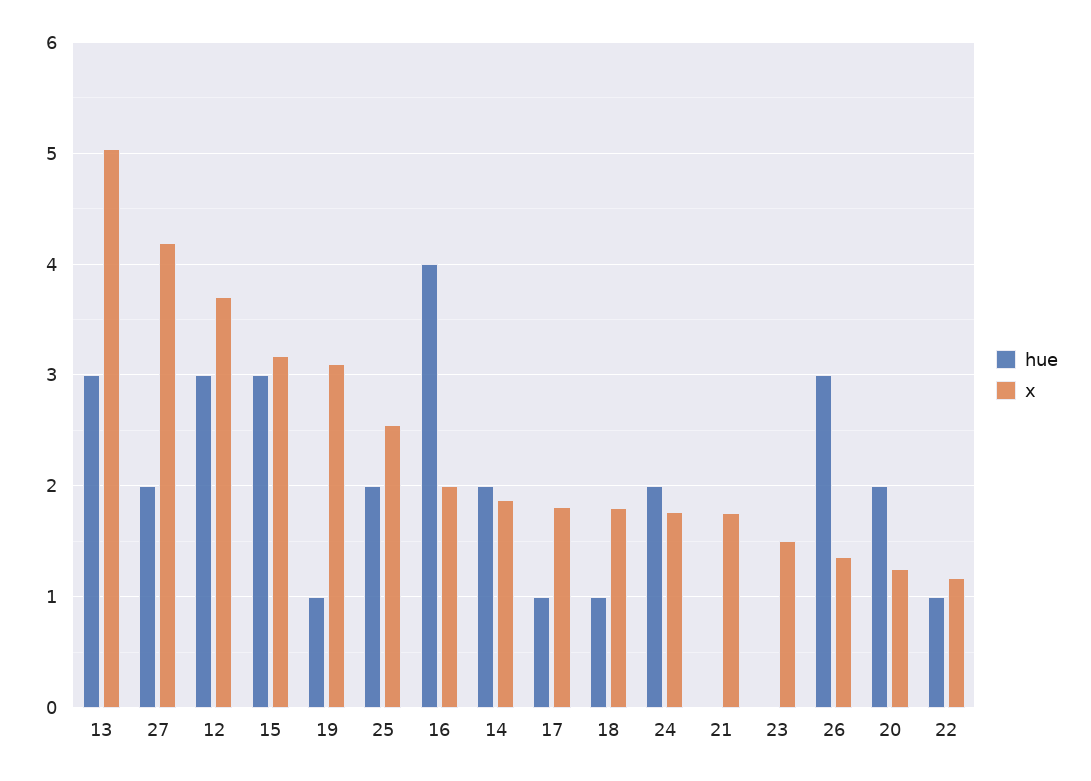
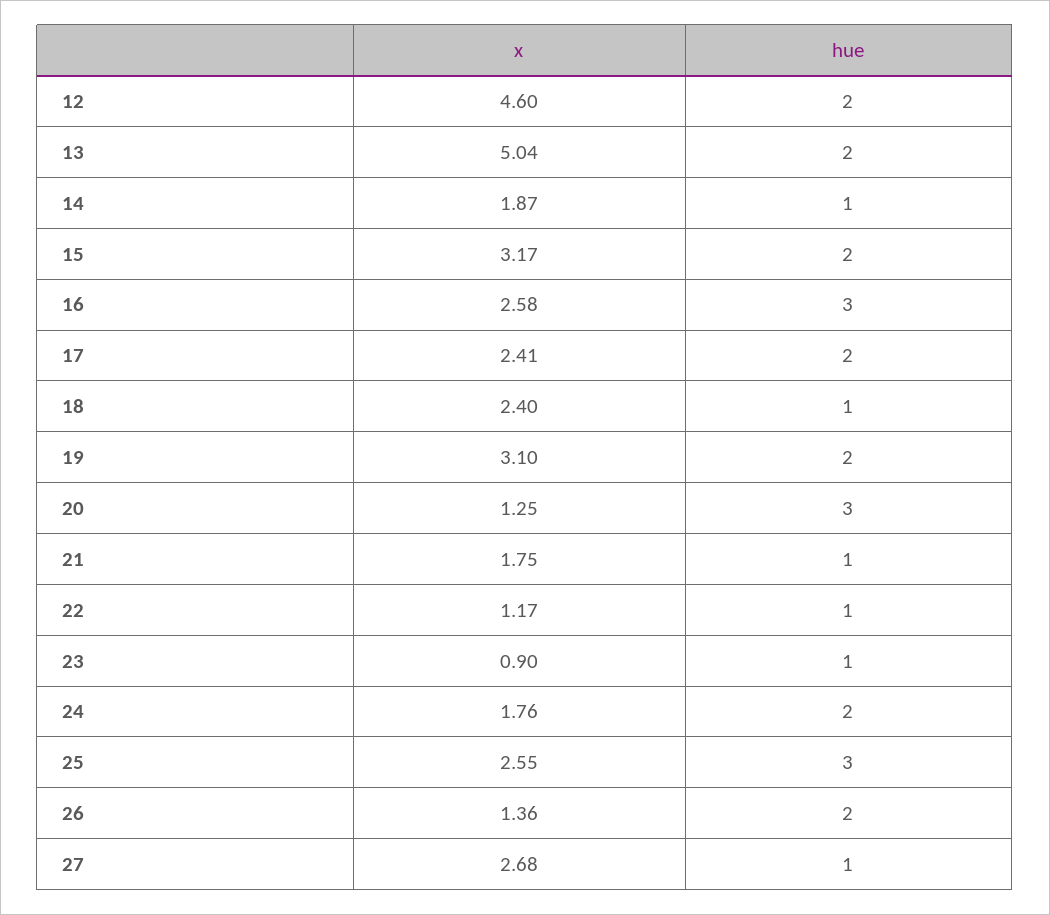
  {
    "hue": {
-     "13": 3,
+     "13": 2,
-     "27": 2,
+     "27": 1,
-     "12": 3,
+     "12": 2,
-     "15": 3,
+     "15": 2,
-     "19": 1,
+     "19": 2,
-     "25": 2,
+     "25": 3,
-     "16": 4,
+     "16": 3,
-     "14": 2,
+     "14": 1,
-     "17": 1,
+     "17": 2,
      "18": 1,
      "24": 2,
-     "21": 0,
+     "21": 1,
-     "23": 0,
+     "23": 1,
-     "26": 3,
+     "26": 2,
-     "20": 2,
+     "20": 3,
      "22": 1
    },
    "x": {
      "13": 5.04,
-     "27": 4.2,
+     "27": 2.68,
-     "12": 3.7,
+     "12": 4.6,
      "15": 3.17,
      "19": 3.1,
      "25": 2.55,
-     "16": 2,
+     "16": 2.58,
      "14": 1.87,
-     "17": 1.8,
+     "17": 2.41,
-     "18": 1.8,
+     "18": 2.4,
      "24": 1.76,
      "21": 1.75,
-     "23": 1.5,
+     "23": 0.9,
      "26": 1.36,
      "20": 1.25,
      "22": 1.17
    }
  }

